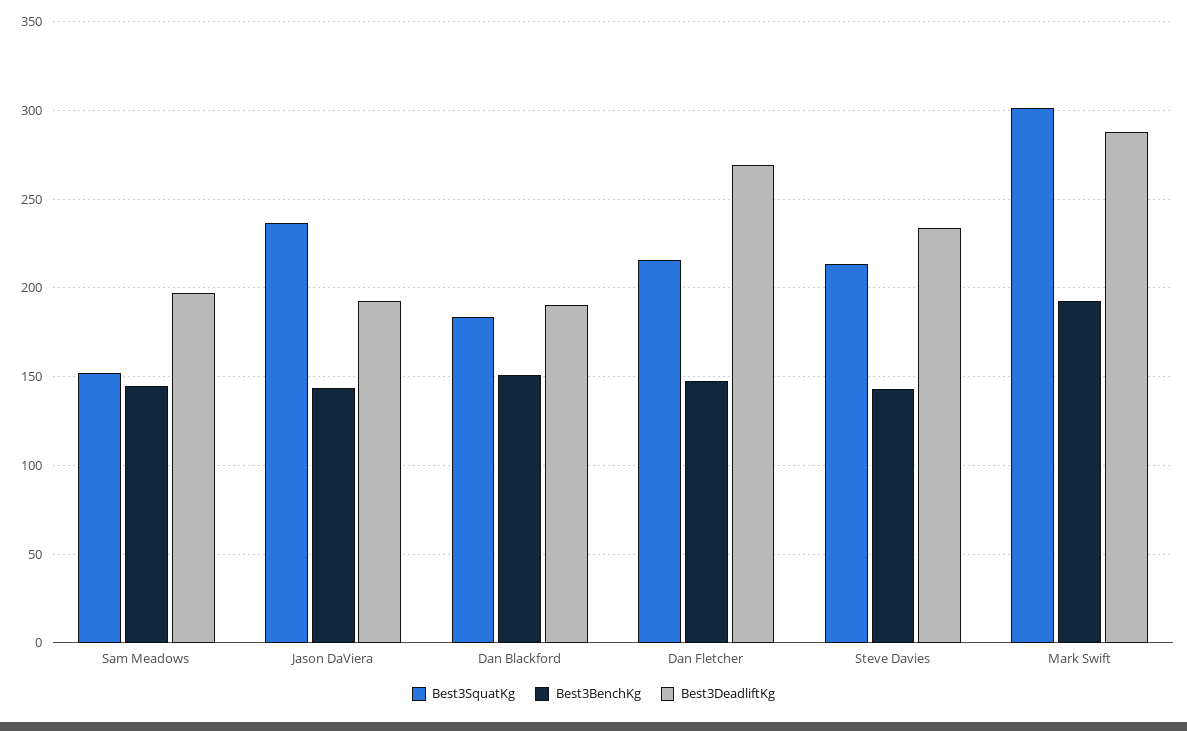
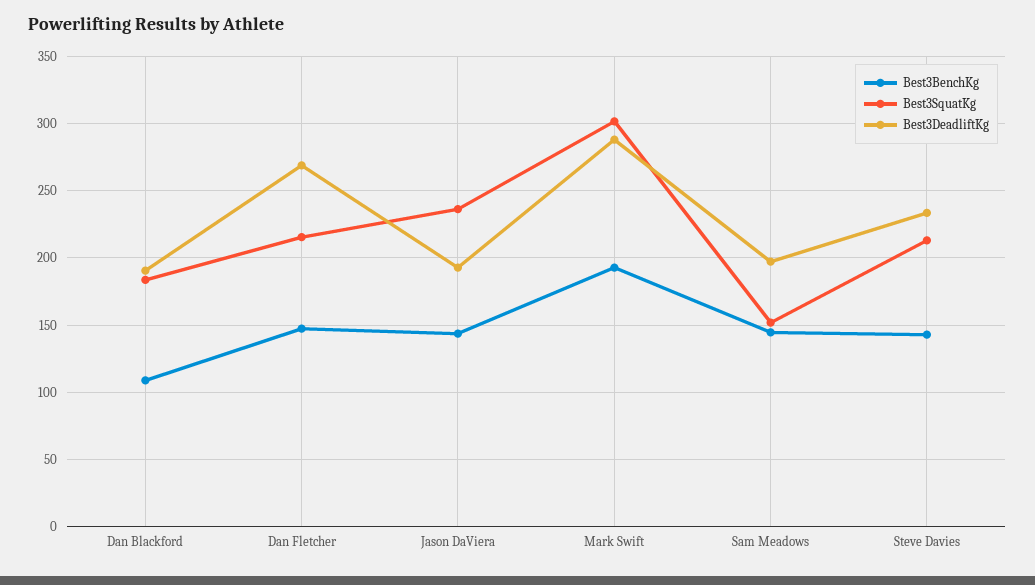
  {
    "Best3SquatKg": {
      "Sam Meadows": 150,
      "Jason DaViera": 235,
      "Dan Blackford": 185,
      "Dan Fletcher": 215,
      "Steve Davies": 215,
      "Mark Swift": 300
    },
    "Best3BenchKg": {
      "Sam Meadows": 145,
      "Jason DaViera": 145,
-     "Dan Blackford": 150,
+     "Dan Blackford": 110,
      "Dan Fletcher": 145,
      "Steve Davies": 145,
      "Mark Swift": 195
    },
    "Best3DeadliftKg": {
      "Sam Meadows": 195,
      "Jason DaViera": 195,
      "Dan Blackford": 190,
      "Dan Fletcher": 270,
      "Steve Davies": 235,
      "Mark Swift": 290
    }
  }

